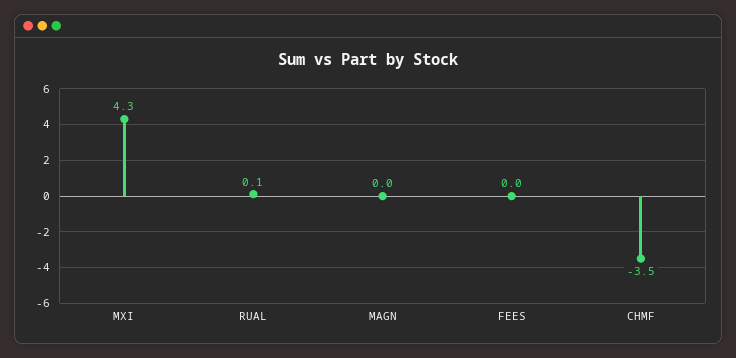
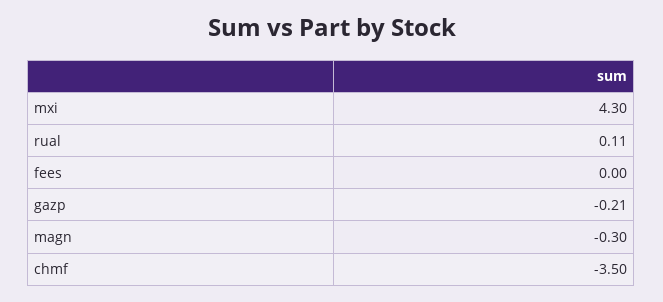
  {
    "MXI": 4.3,
    "RUAL": 0.11,
-   "MAGN": 0,
+   "MAGN": -0.3,
    "FEES": 0,
-   "CHMF": -3.5
+   "CHMF": -3.5,
+   "gazp": -0.21
  }

